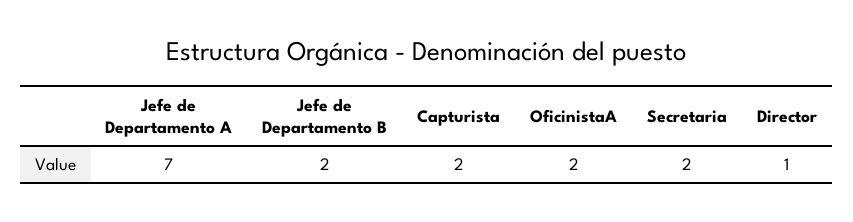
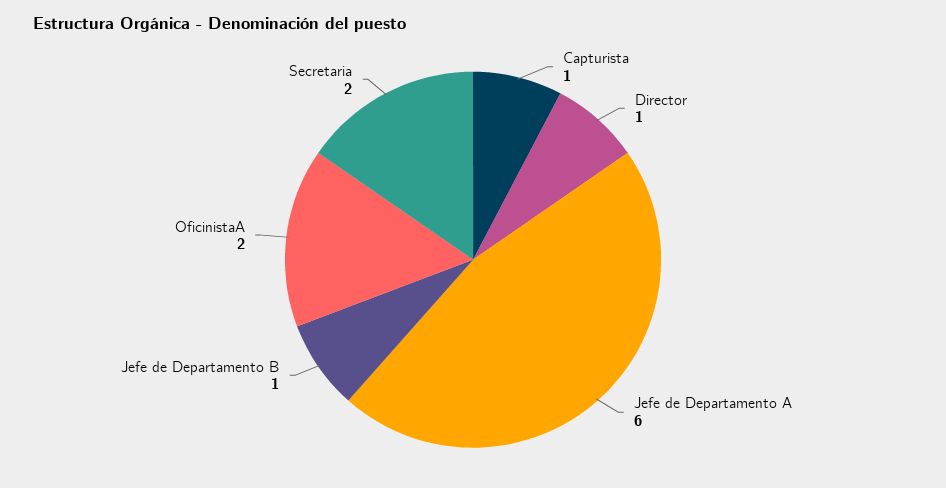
  {
-   "Jefe de Departamento A": 7,
+   "Jefe de Departamento A": 6,
-   "Jefe de Departamento B": 2,
+   "Jefe de Departamento B": 1,
-   "Capturista": 2,
+   "Capturista": 1,
    "OficinistaA": 2,
    "Secretaria": 2,
    "Director": 1
  }

